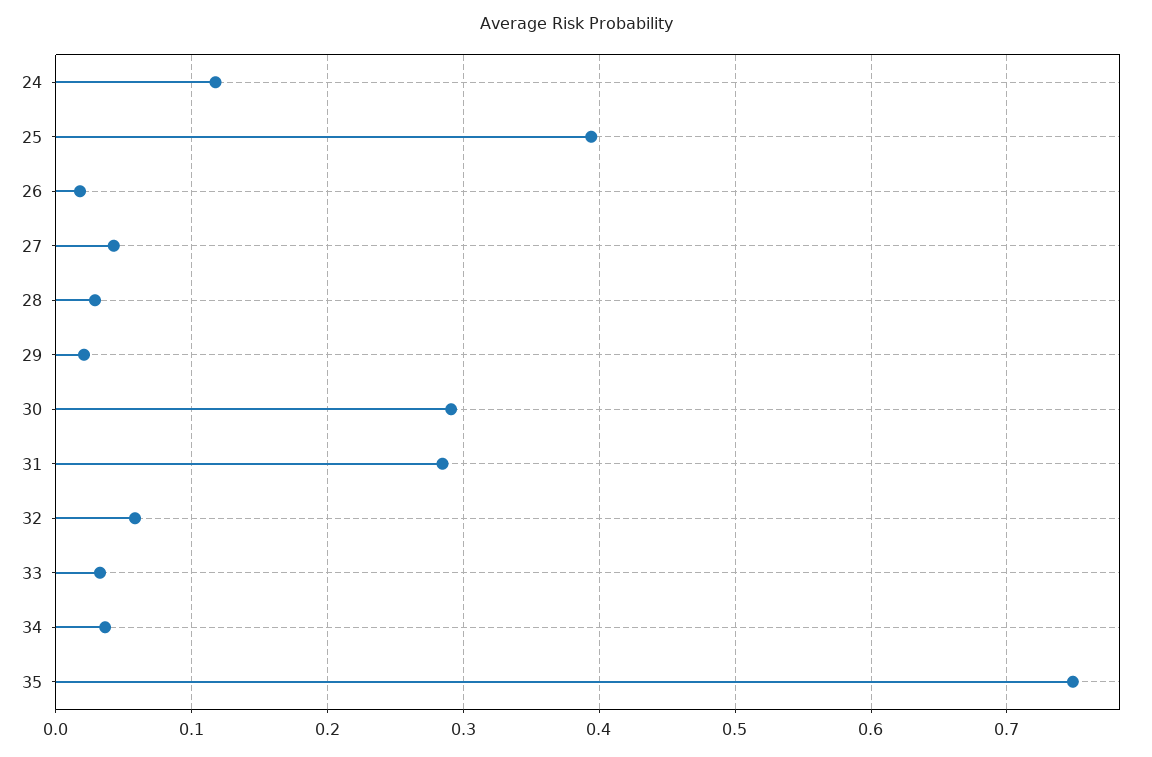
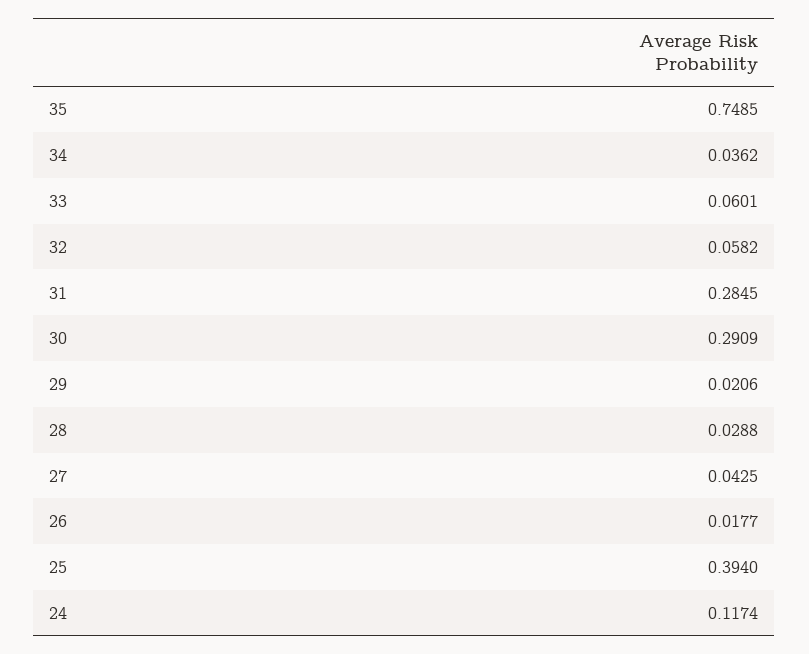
  {
    "24": 0.1174,
    "25": 0.394,
    "26": 0.0177,
    "27": 0.0425,
    "28": 0.0288,
    "29": 0.0206,
    "30": 0.2909,
    "31": 0.2845,
    "32": 0.0582,
-   "33": 0.03,
+   "33": 0.0601,
    "34": 0.0362,
    "35": 0.7485
  }

